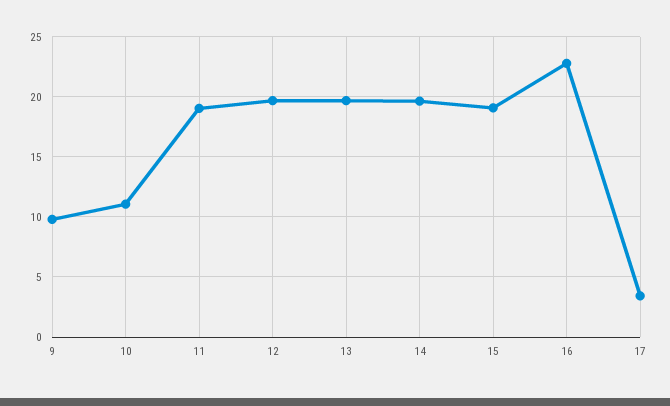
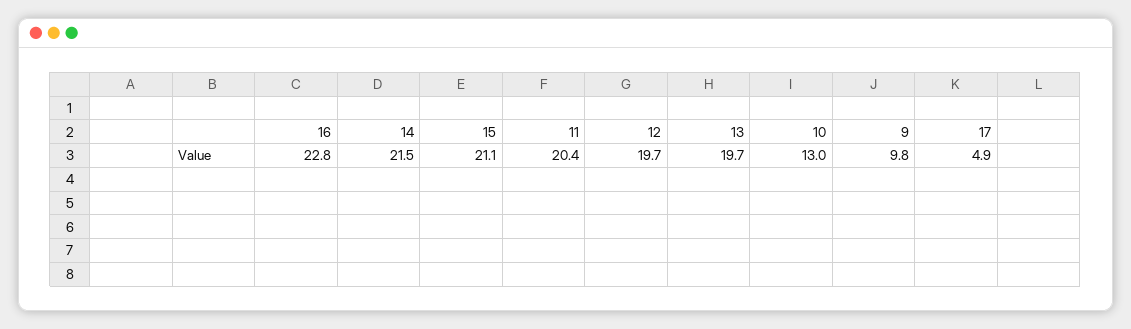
  {
    "9": 9.8,
-   "10": 11,
+   "10": 13,
-   "11": 19,
+   "11": 20.4,
    "12": 19.7,
    "13": 19.7,
-   "14": 19.5,
+   "14": 21.5,
-   "15": 19,
+   "15": 21.1,
    "16": 22.8,
-   "17": 3.5
+   "17": 4.9
  }

